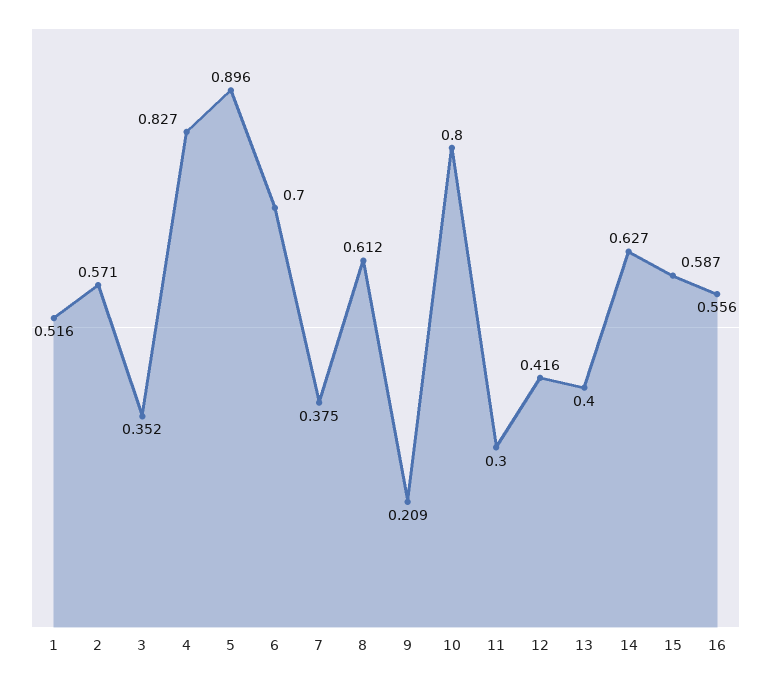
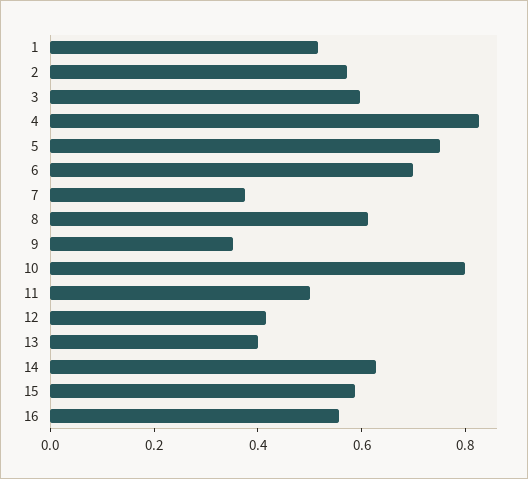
  {
    "1": 0.516,
    "2": 0.571,
-   "3": 0.352,
+   "3": 0.6,
    "4": 0.827,
-   "5": 0.896,
+   "5": 0.75,
    "6": 0.7,
    "7": 0.375,
    "8": 0.612,
-   "9": 0.209,
+   "9": 0.35,
    "10": 0.8,
-   "11": 0.3,
+   "11": 0.5,
    "12": 0.416,
    "13": 0.4,
    "14": 0.627,
    "15": 0.587,
    "16": 0.556
  }

